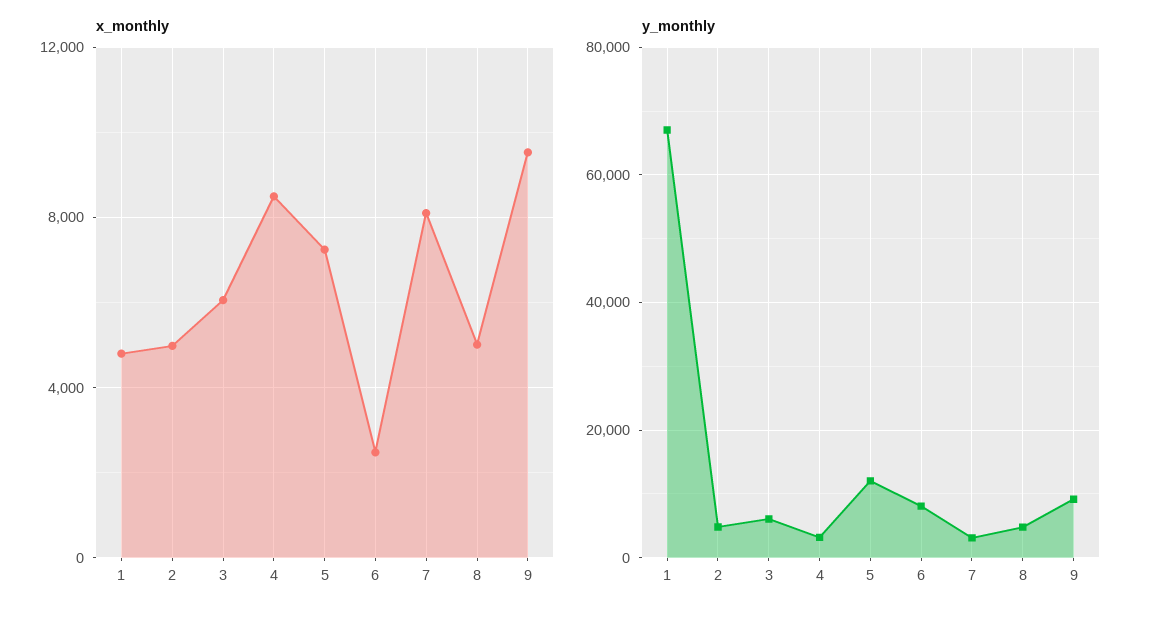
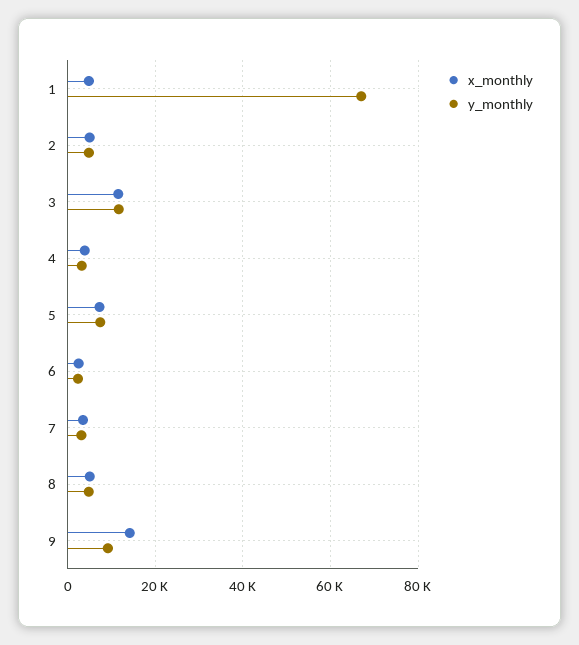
  {
    "x_monthly": {
      "1": 5000,
      "2": 5000,
-     "3": 6000,
+     "3": 12000,
-     "4": 8500,
+     "4": 4000,
      "5": 7000,
      "6": 2500,
-     "7": 8000,
+     "7": 4000,
      "8": 5000,
-     "9": 9500
+     "9": 14000
    },
    "y_monthly": {
      "1": 68000,
      "2": 4000,
-     "3": 6000,
+     "3": 12000,
      "4": 4000,
-     "5": 12000,
+     "5": 8000,
-     "6": 8000,
+     "6": 2000,
      "7": 4000,
      "8": 4000,
      "9": 10000
    }
  }

